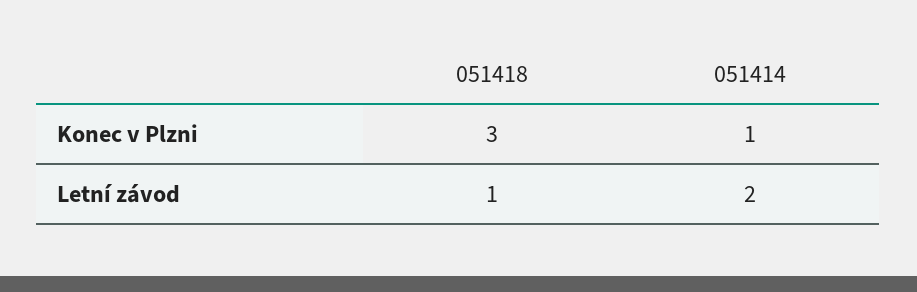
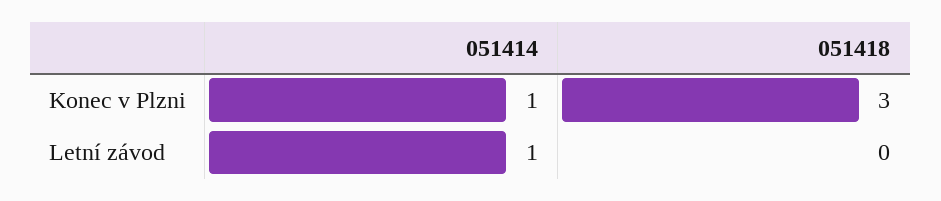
  {
    "051418": {
      "Konec v Plzni": 3,
-     "Letní závod": 1
+     "Letní závod": 0
    },
    "051414": {
      "Konec v Plzni": 1,
-     "Letní závod": 2
+     "Letní závod": 1
    }
  }

